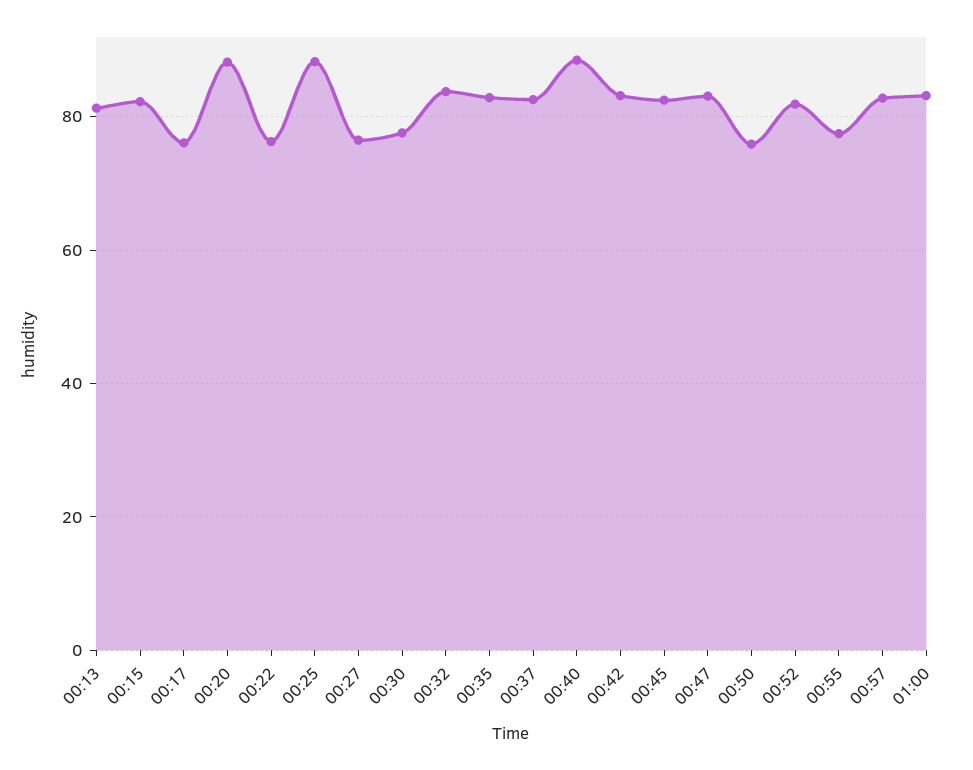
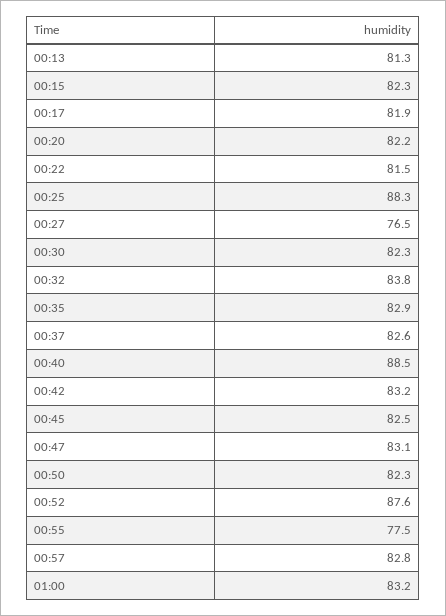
  {
    "00:13": 81.3,
    "00:15": 82.3,
-   "00:17": 76,
+   "00:17": 81.9,
-   "00:20": 88,
+   "00:20": 82.2,
-   "00:22": 76,
+   "00:22": 81.5,
    "00:25": 88.3,
    "00:27": 76.5,
-   "00:30": 78,
+   "00:30": 82.3,
    "00:32": 83.8,
    "00:35": 82.9,
    "00:37": 82.6,
    "00:40": 88.5,
    "00:42": 83.2,
    "00:45": 82.5,
    "00:47": 83.1,
-   "00:50": 76,
+   "00:50": 82.3,
-   "00:52": 82,
+   "00:52": 87.6,
    "00:55": 77.5,
    "00:57": 82.8,
    "01:00": 83.2
  }

